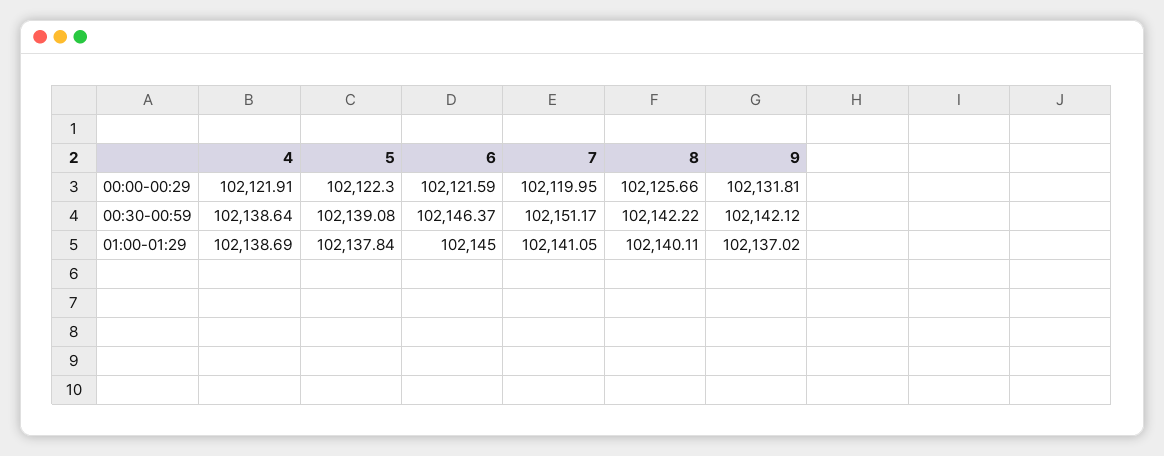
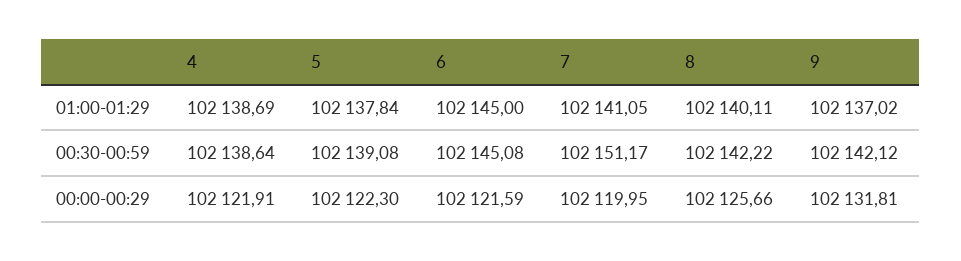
  {
    "4": {
      "00:00-00:29": 102121.91,
      "00:30-00:59": 102138.64,
      "01:00-01:29": 102138.69
    },
    "5": {
      "00:00-00:29": 102122.3,
      "00:30-00:59": 102139.08,
      "01:00-01:29": 102137.84
    },
    "6": {
      "00:00-00:29": 102121.59,
-     "00:30-00:59": 102146.37,
+     "00:30-00:59": 102145.08,
      "01:00-01:29": 102145
    },
    "7": {
      "00:00-00:29": 102119.95,
      "00:30-00:59": 102151.17,
      "01:00-01:29": 102141.05
    },
    "8": {
      "00:00-00:29": 102125.66,
      "00:30-00:59": 102142.22,
      "01:00-01:29": 102140.11
    },
    "9": {
      "00:00-00:29": 102131.81,
      "00:30-00:59": 102142.12,
      "01:00-01:29": 102137.02
    }
  }

